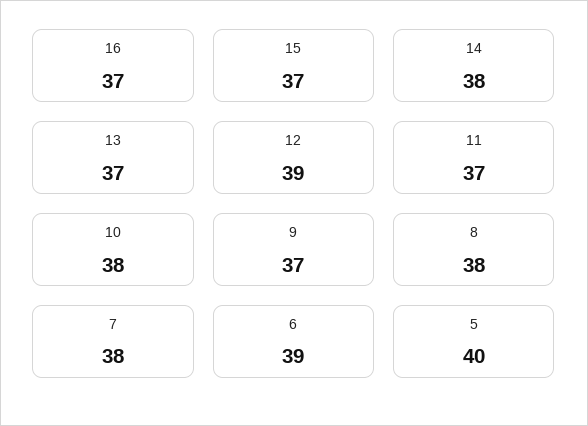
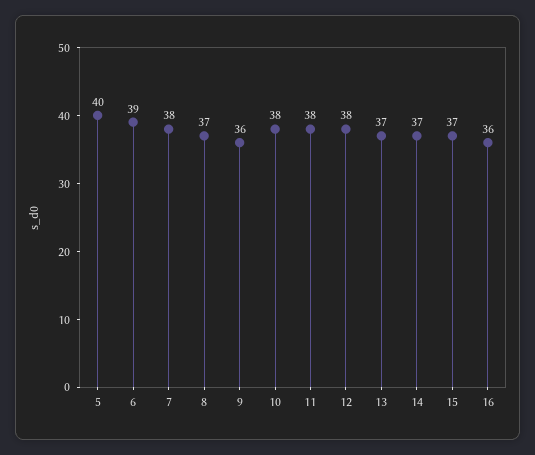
  {
-   "16": 37,
+   "16": 36,
    "15": 37,
-   "14": 38,
+   "14": 37,
    "13": 37,
-   "12": 39,
+   "12": 38,
-   "11": 37,
+   "11": 38,
    "10": 38,
-   "9": 37,
+   "9": 36,
-   "8": 38,
+   "8": 37,
    "7": 38,
    "6": 39,
    "5": 40
  }

